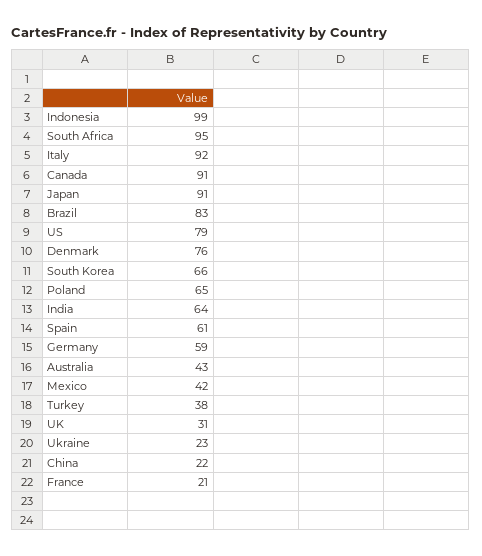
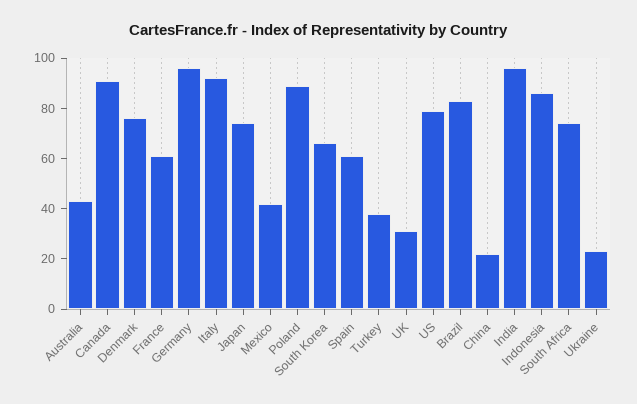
  {
-   "Indonesia": 99,
+   "Indonesia": 85,
-   "South Africa": 95,
+   "South Africa": 75,
    "Italy": 92,
    "Canada": 91,
-   "Japan": 91,
+   "Japan": 75,
    "Brazil": 83,
    "US": 79,
    "Denmark": 76,
    "South Korea": 66,
-   "Poland": 65,
+   "Poland": 90,
-   "India": 64,
+   "India": 95,
    "Spain": 61,
-   "Germany": 59,
+   "Germany": 95,
    "Australia": 43,
    "Mexico": 42,
    "Turkey": 38,
    "UK": 31,
    "Ukraine": 23,
    "China": 22,
-   "France": 21
+   "France": 60
  }

